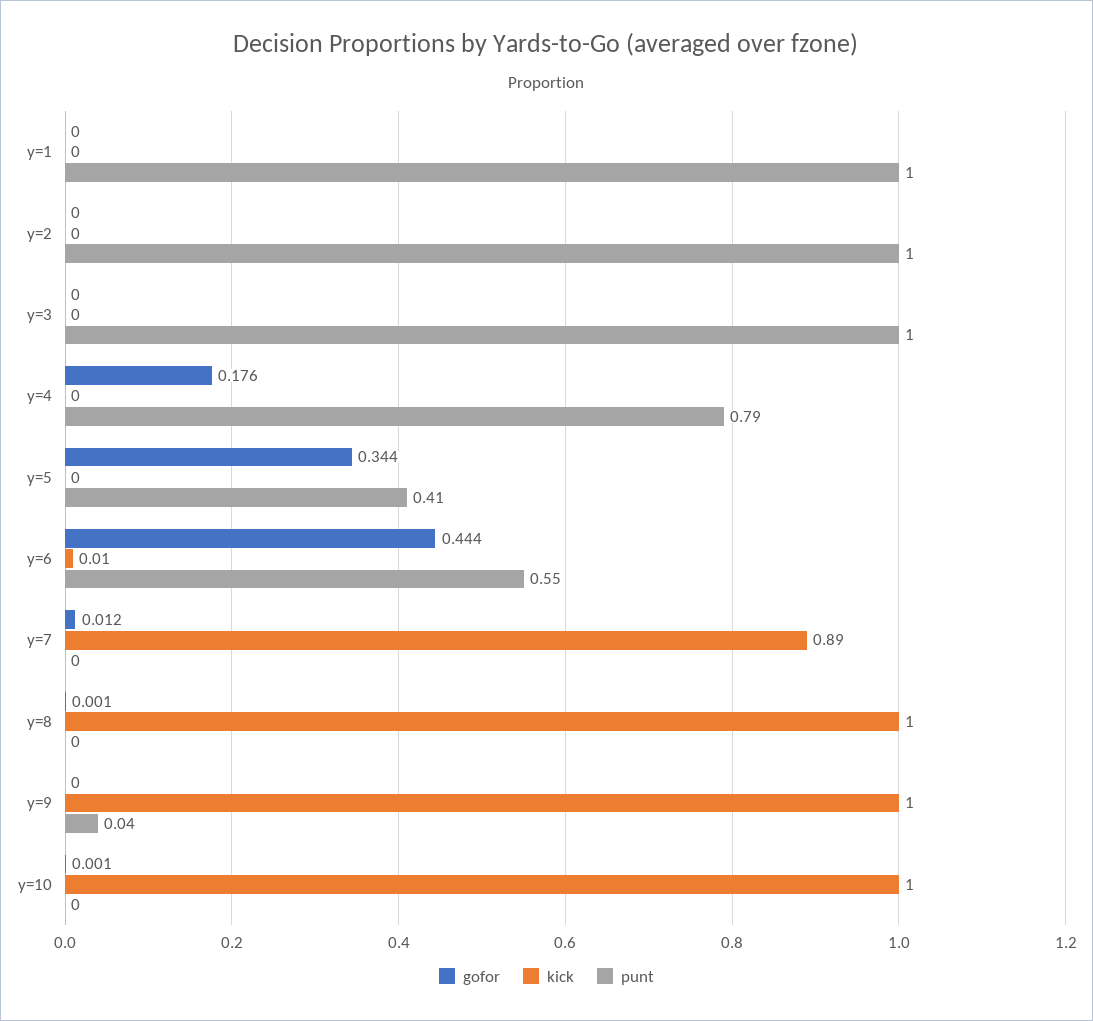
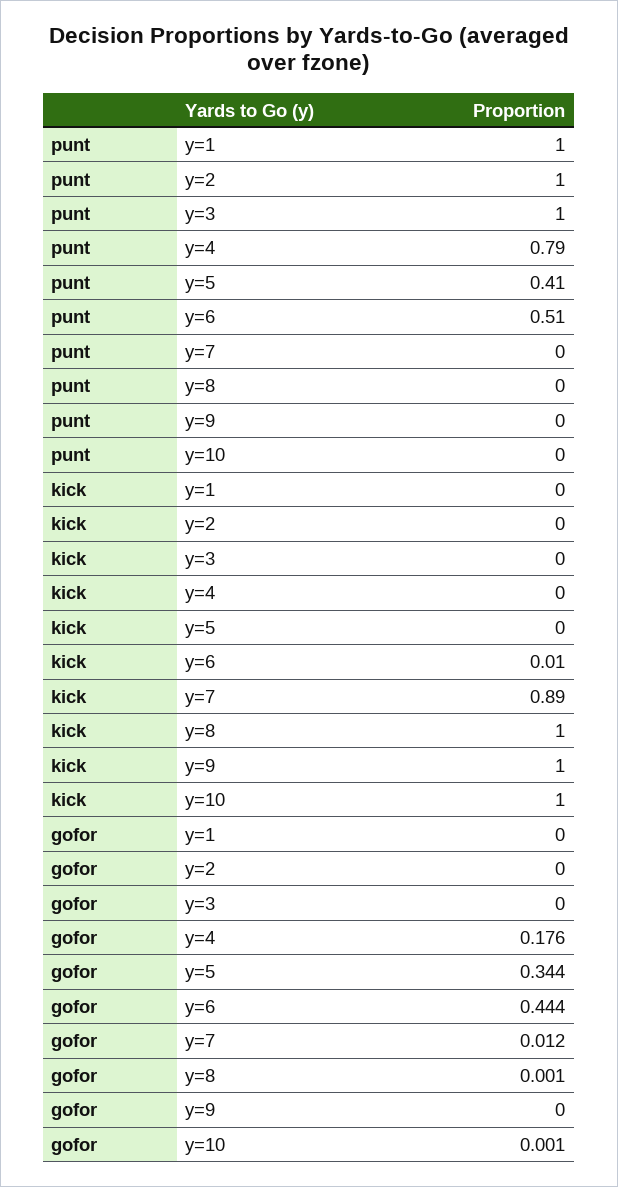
  {
    "gofor": {
      "y=1": 0,
      "y=2": 0,
      "y=3": 0,
      "y=4": 0.176,
      "y=5": 0.344,
      "y=6": 0.444,
      "y=7": 0.012,
      "y=8": 0.001,
      "y=9": 0,
      "y=10": 0.001
    },
    "kick": {
      "y=1": 0,
      "y=2": 0,
      "y=3": 0,
      "y=4": 0,
      "y=5": 0,
      "y=6": 0.01,
      "y=7": 0.89,
      "y=8": 1,
      "y=9": 1,
      "y=10": 1
    },
    "punt": {
      "y=1": 1,
      "y=2": 1,
      "y=3": 1,
      "y=4": 0.79,
      "y=5": 0.41,
-     "y=6": 0.55,
+     "y=6": 0.51,
      "y=7": 0,
      "y=8": 0,
-     "y=9": 0.04,
+     "y=9": 0,
      "y=10": 0
    }
  }

